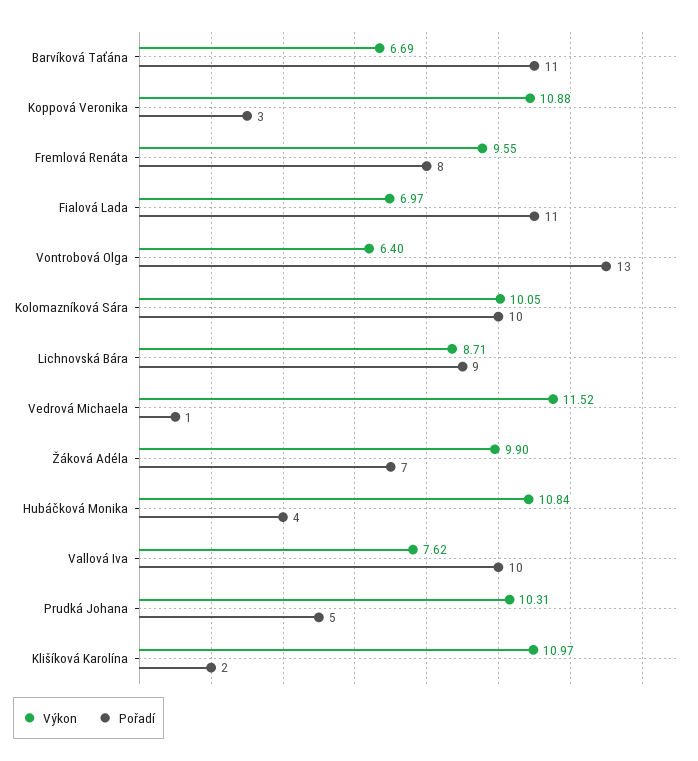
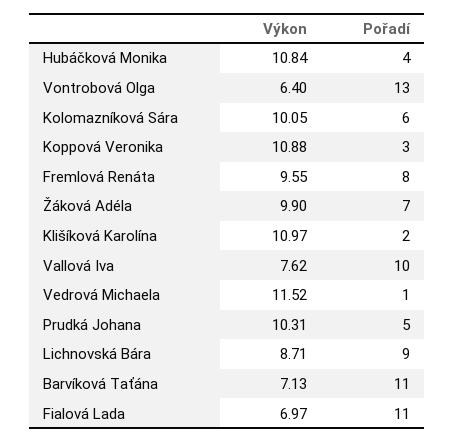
  {
    "Výkon": {
-     "Barvíková Taťána": 6.69,
+     "Barvíková Taťána": 7.13,
      "Koppová Veronika": 10.88,
      "Fremlová Renáta": 9.55,
      "Fialová Lada": 6.97,
      "Vontrobová Olga": 6.4,
      "Kolomazníková Sára": 10.05,
      "Lichnovská Bára": 8.71,
      "Vedrová Michaela": 11.52,
      "Žáková Adéla": 9.9,
      "Hubáčková Monika": 10.84,
      "Vallová Iva": 7.62,
      "Prudká Johana": 10.31,
      "Klišíková Karolína": 10.97
    },
    "Pořadí": {
      "Barvíková Taťána": 11,
      "Koppová Veronika": 3,
      "Fremlová Renáta": 8,
      "Fialová Lada": 11,
      "Vontrobová Olga": 13,
-     "Kolomazníková Sára": 10,
+     "Kolomazníková Sára": 6,
      "Lichnovská Bára": 9,
      "Vedrová Michaela": 1,
      "Žáková Adéla": 7,
      "Hubáčková Monika": 4,
      "Vallová Iva": 10,
      "Prudká Johana": 5,
      "Klišíková Karolína": 2
    }
  }

